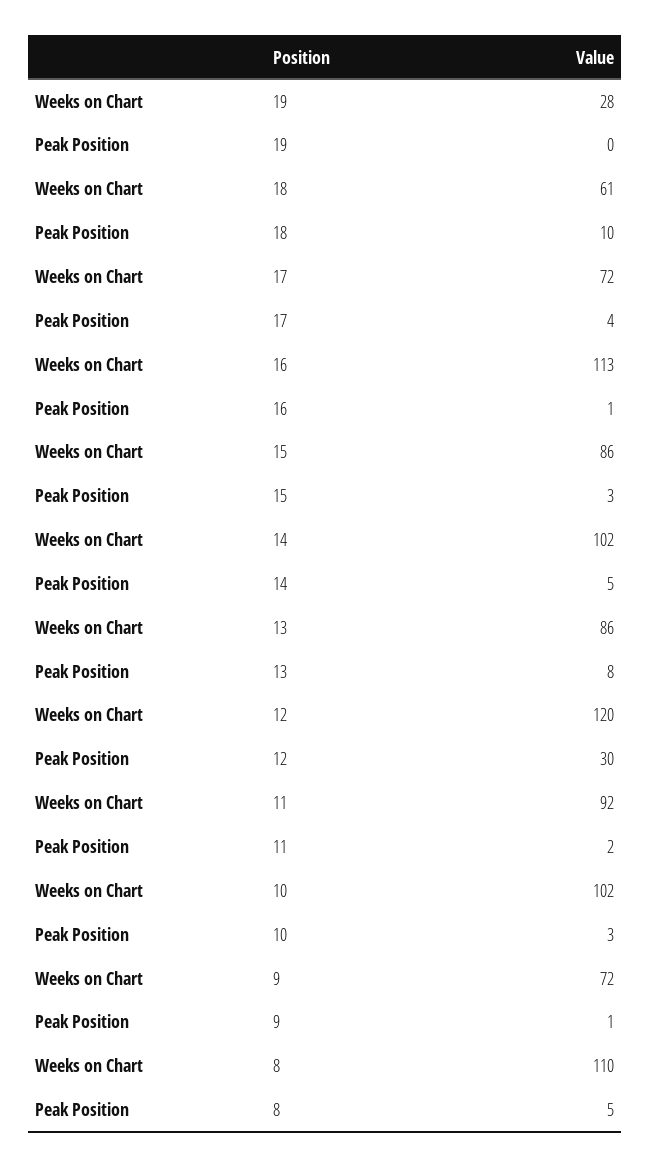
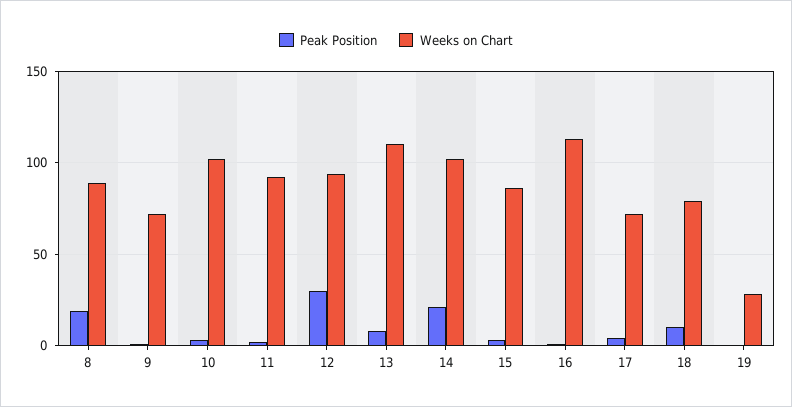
  {
    "Weeks on Chart": {
      "19": 28,
-     "18": 61,
+     "18": 80,
      "17": 72,
      "16": 113,
      "15": 86,
      "14": 102,
-     "13": 86,
+     "13": 110,
-     "12": 120,
+     "12": 95,
      "11": 92,
      "10": 102,
      "9": 72,
-     "8": 110
+     "8": 90
    },
    "Peak Position": {
      "19": 0,
      "18": 10,
      "17": 4,
      "16": 1,
      "15": 3,
-     "14": 5,
+     "14": 20,
      "13": 8,
      "12": 30,
      "11": 2,
      "10": 3,
      "9": 1,
-     "8": 5
+     "8": 20
    }
  }

